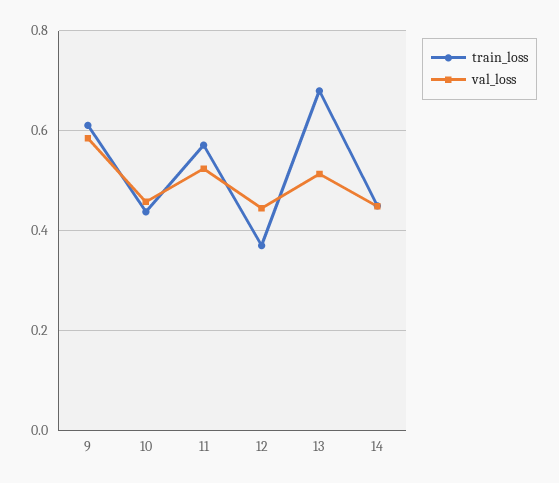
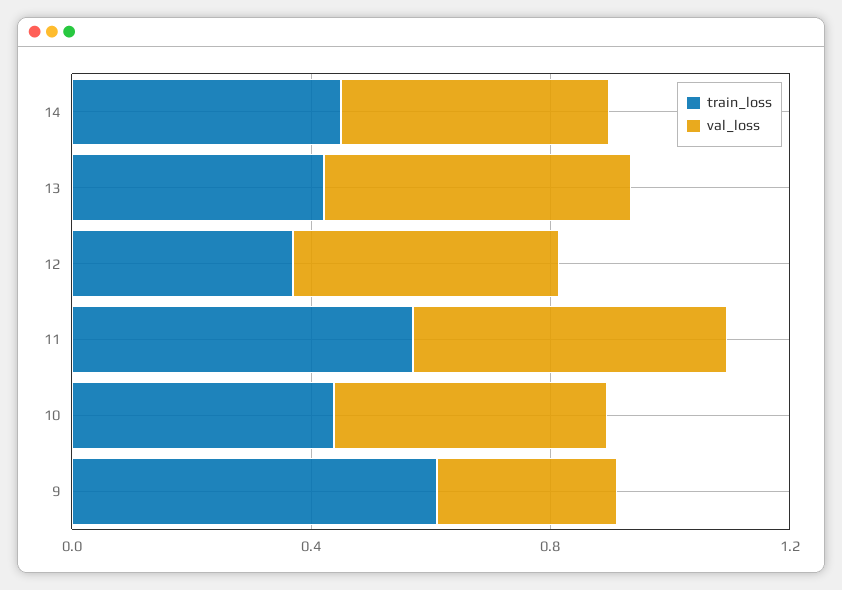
  {
    "train_loss": {
      "9": 0.62,
      "10": 0.44,
      "11": 0.58,
      "12": 0.36,
-     "13": 0.68,
+     "13": 0.4,
      "14": 0.44
    },
    "val_loss": {
-     "9": 0.58,
+     "9": 0.3,
      "10": 0.46,
      "11": 0.52,
      "12": 0.44,
      "13": 0.52,
      "14": 0.44
    }
  }

